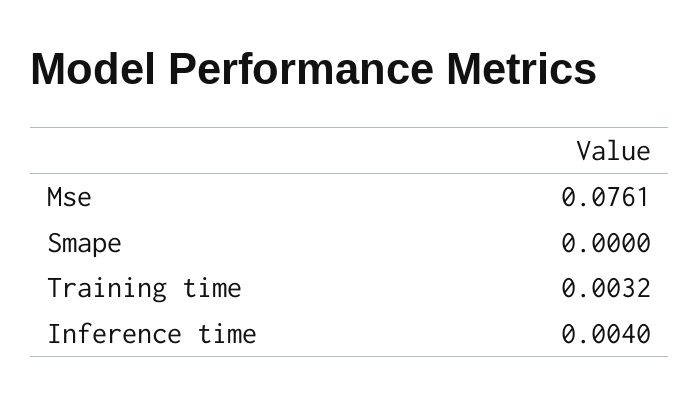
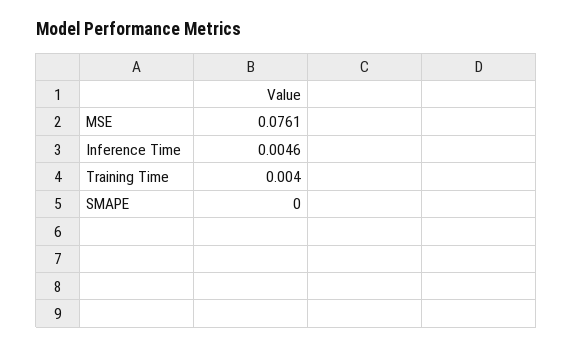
  {
    "Mse": 0.0761,
    "Smape": 0,
-   "Training time": 0.0032,
+   "Training time": 0.004,
-   "Inference time": 0.004
+   "Inference time": 0.0046
  }

